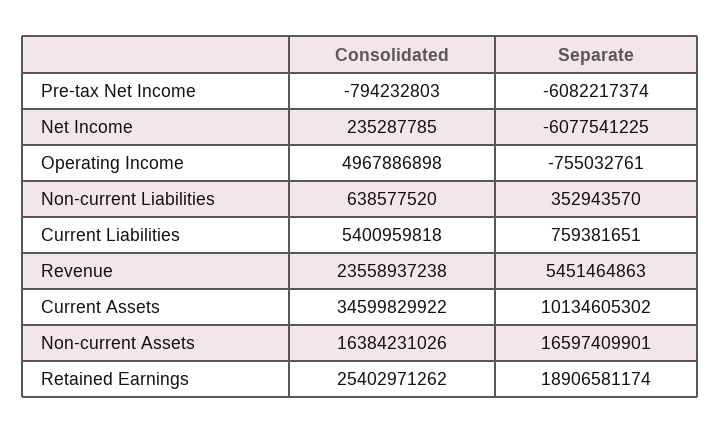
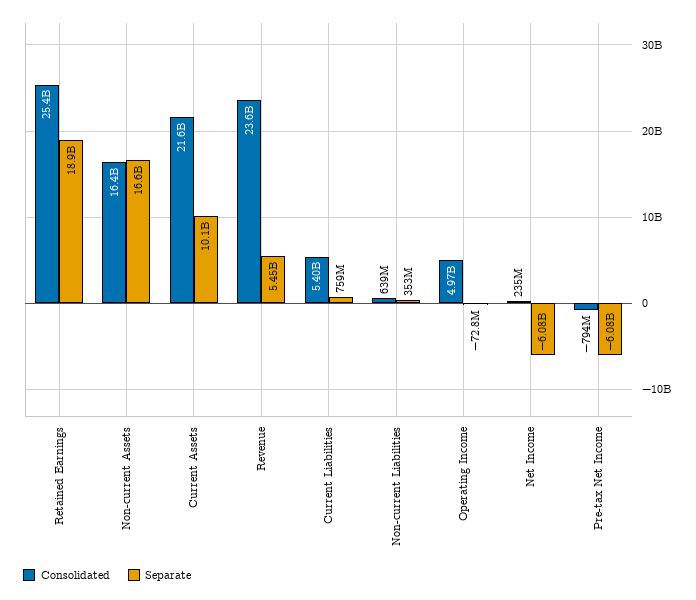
  {
    "Consolidated": {
      "Pre-tax Net Income": -794232803,
      "Net Income": 235287785,
      "Operating Income": 4967886898,
      "Non-current Liabilities": 638577520,
      "Current Liabilities": 5400959818,
      "Revenue": 23558937238,
-     "Current Assets": 34599829922,
+     "Current Assets": 21600000000,
      "Non-current Assets": 16384231026,
      "Retained Earnings": 25402971262
    },
    "Separate": {
      "Pre-tax Net Income": -6082217374,
      "Net Income": -6077541225,
-     "Operating Income": -755032761,
+     "Operating Income": -72800000,
      "Non-current Liabilities": 352943570,
      "Current Liabilities": 759381651,
      "Revenue": 5451464863,
      "Current Assets": 10134605302,
      "Non-current Assets": 16597409901,
      "Retained Earnings": 18906581174
    }
  }

